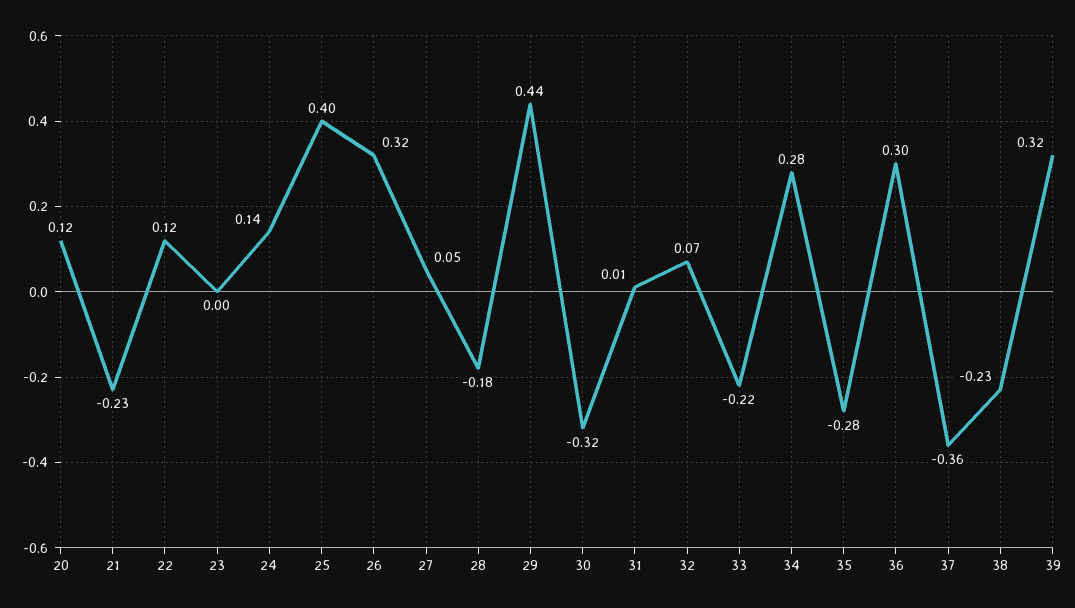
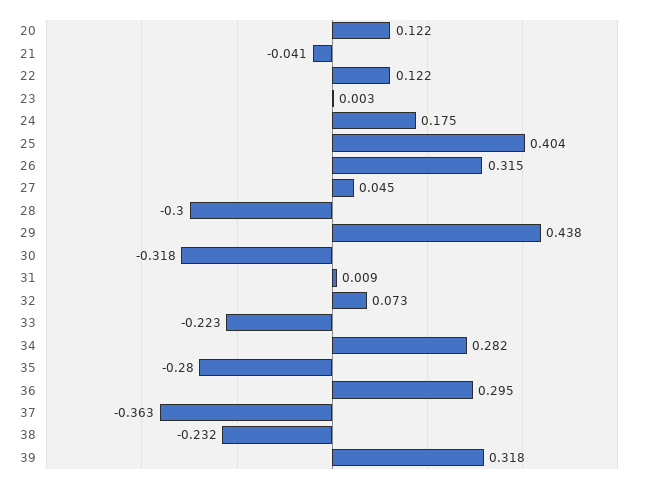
  {
    "20": 0.122,
-   "21": -0.23,
+   "21": -0.041,
    "22": 0.122,
    "23": 0.003,
-   "24": 0.14,
+   "24": 0.175,
    "25": 0.404,
    "26": 0.315,
    "27": 0.045,
-   "28": -0.18,
+   "28": -0.3,
    "29": 0.438,
    "30": -0.318,
    "31": 0.009,
    "32": 0.073,
    "33": -0.223,
    "34": 0.282,
    "35": -0.28,
    "36": 0.295,
    "37": -0.363,
    "38": -0.232,
    "39": 0.318
  }

